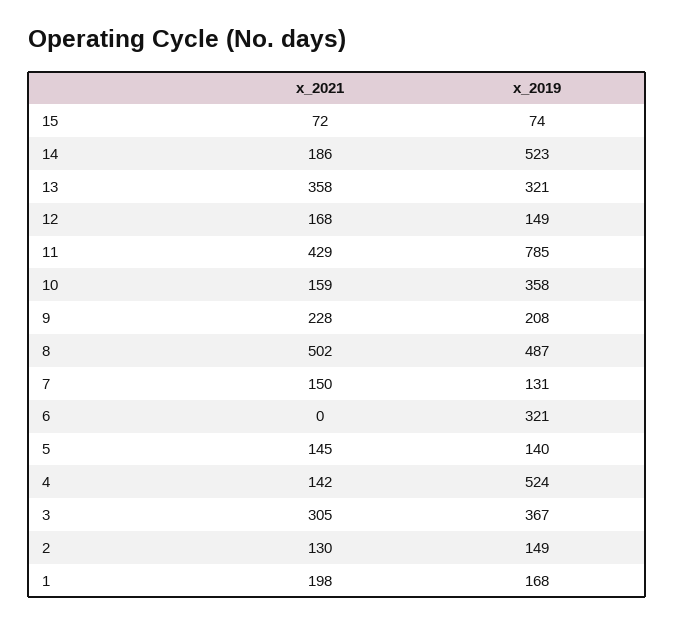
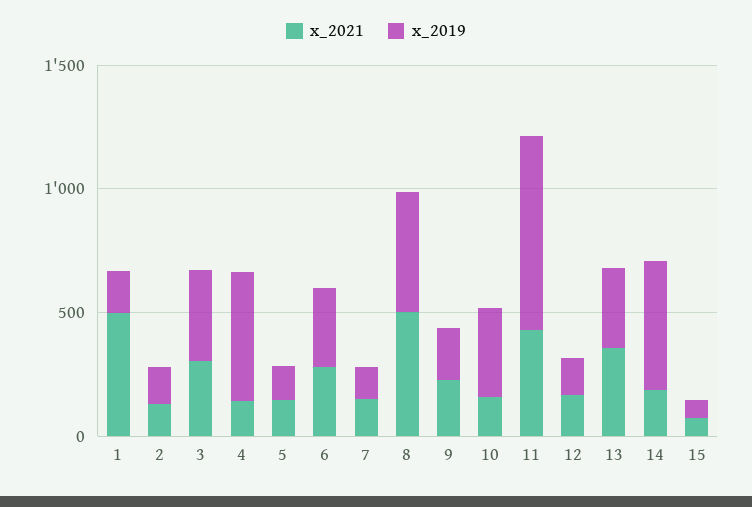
  {
    "x_2021": {
      "15": 72,
      "14": 186,
      "13": 358,
      "12": 168,
      "11": 429,
      "10": 159,
      "9": 228,
      "8": 502,
      "7": 150,
-     "6": 0,
+     "6": 300,
      "5": 145,
      "4": 142,
      "3": 305,
      "2": 130,
-     "1": 198
+     "1": 500
    },
    "x_2019": {
      "15": 74,
      "14": 523,
      "13": 321,
      "12": 149,
      "11": 785,
      "10": 358,
      "9": 208,
      "8": 487,
      "7": 131,
      "6": 321,
      "5": 140,
      "4": 524,
      "3": 367,
      "2": 149,
      "1": 168
    }
  }

